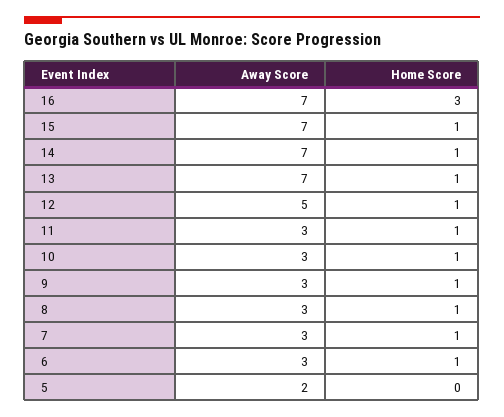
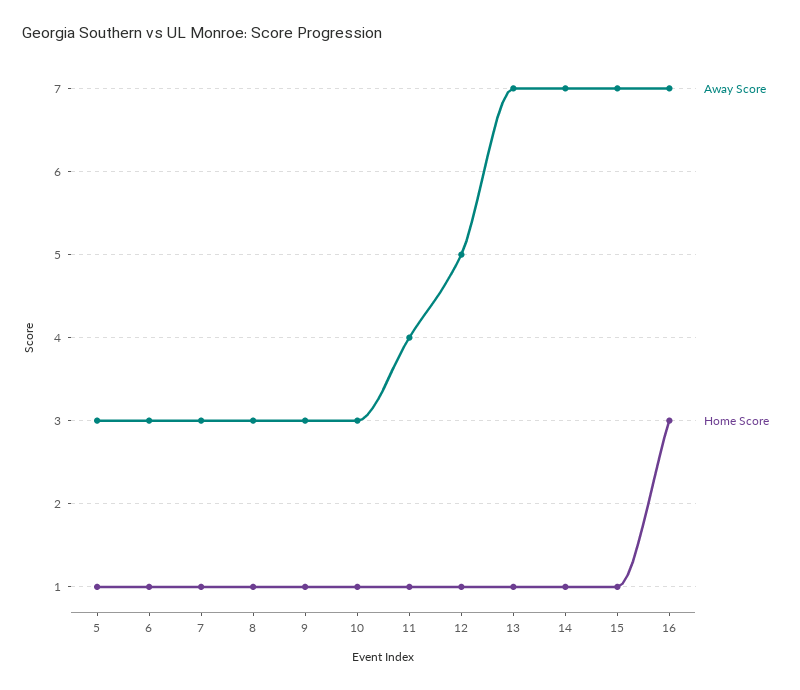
  {
    "Away Score": {
      "16": 7,
      "15": 7,
      "14": 7,
      "13": 7,
      "12": 5,
-     "11": 3,
+     "11": 4,
      "10": 3,
      "9": 3,
      "8": 3,
      "7": 3,
      "6": 3,
-     "5": 2
+     "5": 3
    },
    "Home Score": {
      "16": 3,
      "15": 1,
      "14": 1,
      "13": 1,
      "12": 1,
      "11": 1,
      "10": 1,
      "9": 1,
      "8": 1,
      "7": 1,
      "6": 1,
-     "5": 0
+     "5": 1
    }
  }

